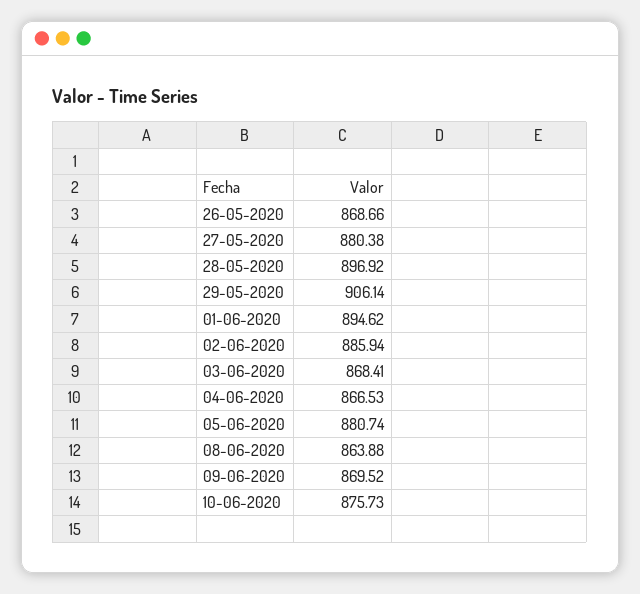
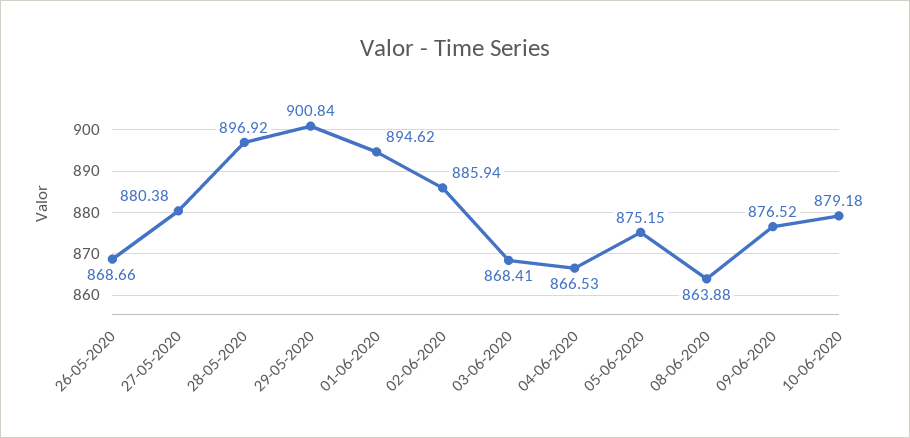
  {
    "26-05-2020": 868.66,
    "27-05-2020": 880.38,
    "28-05-2020": 896.92,
-   "29-05-2020": 906.14,
+   "29-05-2020": 900.84,
    "01-06-2020": 894.62,
    "02-06-2020": 885.94,
    "03-06-2020": 868.41,
    "04-06-2020": 866.53,
-   "05-06-2020": 880.74,
+   "05-06-2020": 875.15,
    "08-06-2020": 863.88,
-   "09-06-2020": 869.52,
+   "09-06-2020": 876.52,
-   "10-06-2020": 875.73
+   "10-06-2020": 879.18
  }

